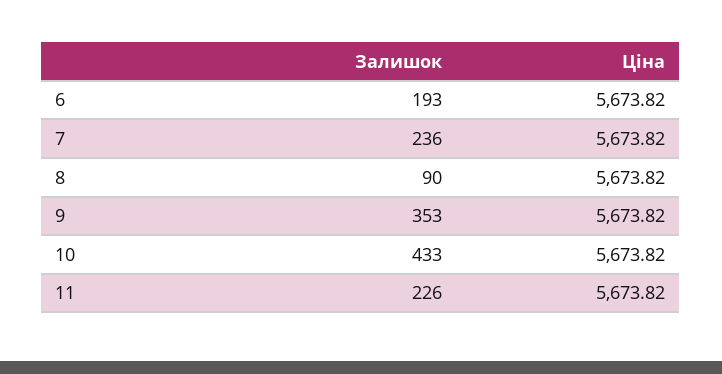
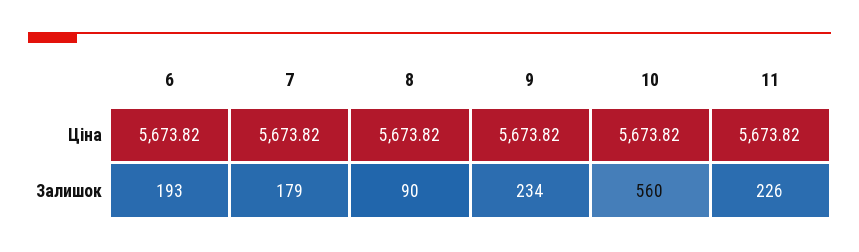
  {
    "Залишок": {
      "6": 193,
-     "7": 236,
+     "7": 179,
      "8": 90,
-     "9": 353,
+     "9": 234,
-     "10": 433,
+     "10": 560,
      "11": 226
    },
    "Ціна": {
      "6": 5673.82,
      "7": 5673.82,
      "8": 5673.82,
      "9": 5673.82,
      "10": 5673.82,
      "11": 5673.82
    }
  }

